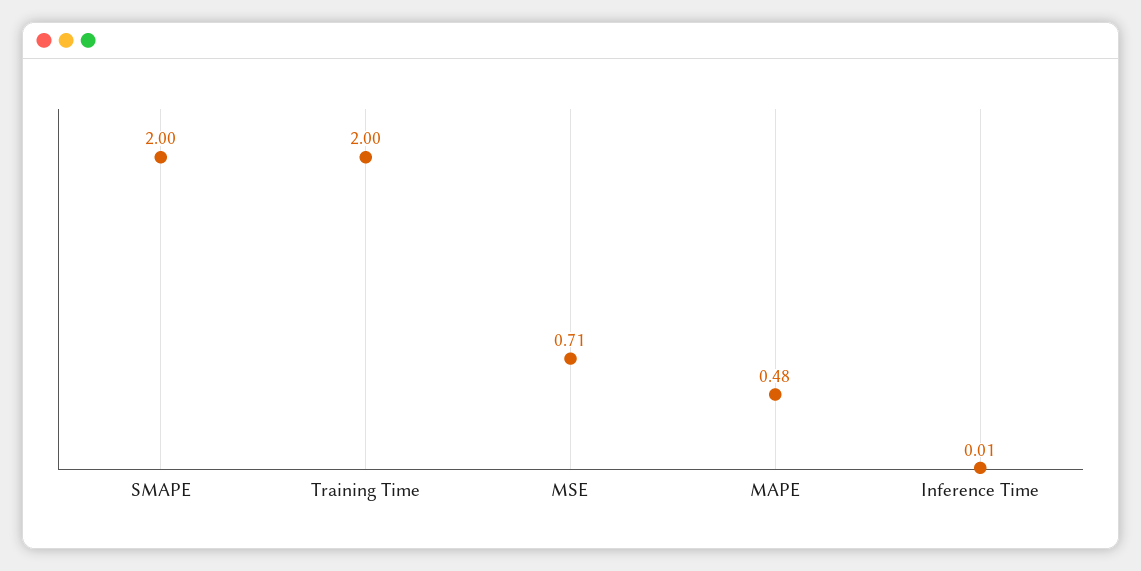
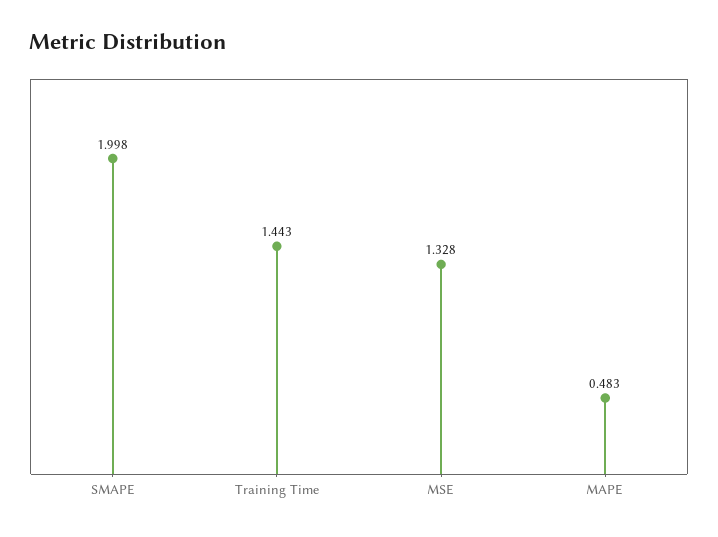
  {
    "SMAPE": 1.998,
-   "Training Time": 2,
+   "Training Time": 1.443,
-   "MSE": 0.71,
+   "MSE": 1.328,
-   "MAPE": 0.483,
+   "MAPE": 0.483
-   "Inference Time": 0.01
  }

